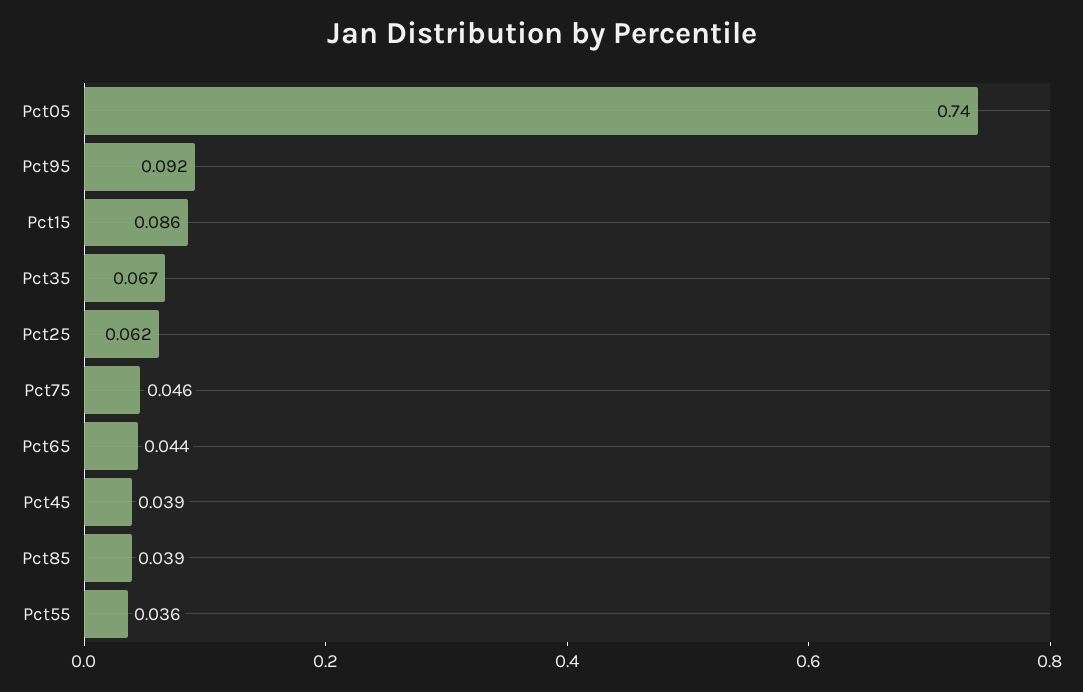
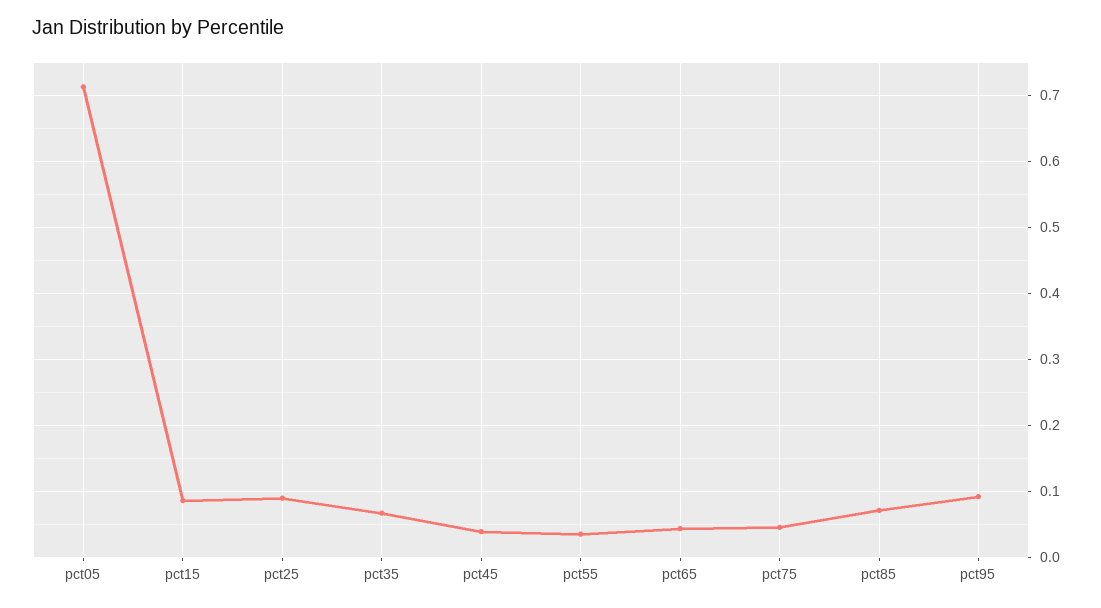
  {
-   "Pct05": 0.74,
+   "Pct05": 0.71,
    "Pct95": 0.092,
    "Pct15": 0.086,
    "Pct35": 0.067,
-   "Pct25": 0.062,
+   "Pct25": 0.09,
    "Pct75": 0.046,
    "Pct65": 0.044,
    "Pct45": 0.039,
-   "Pct85": 0.039,
+   "Pct85": 0.07,
    "Pct55": 0.036
  }

